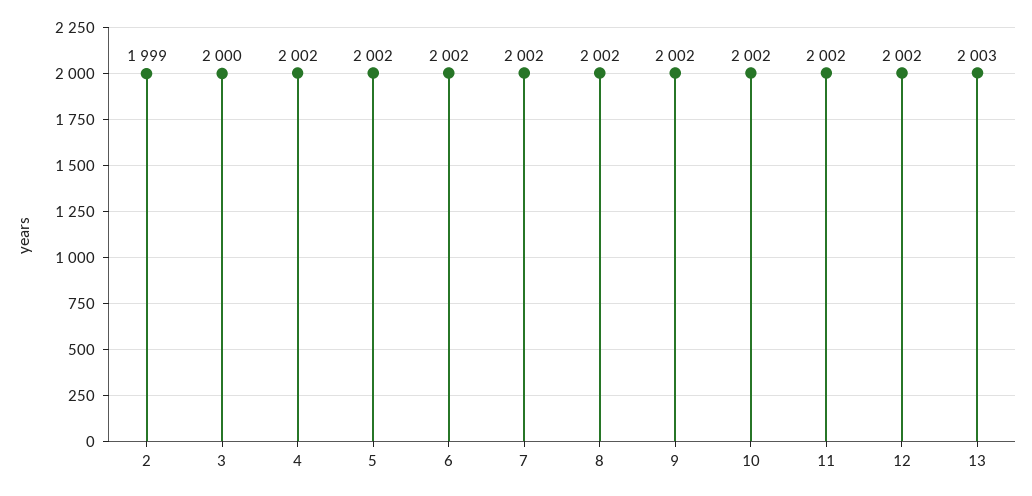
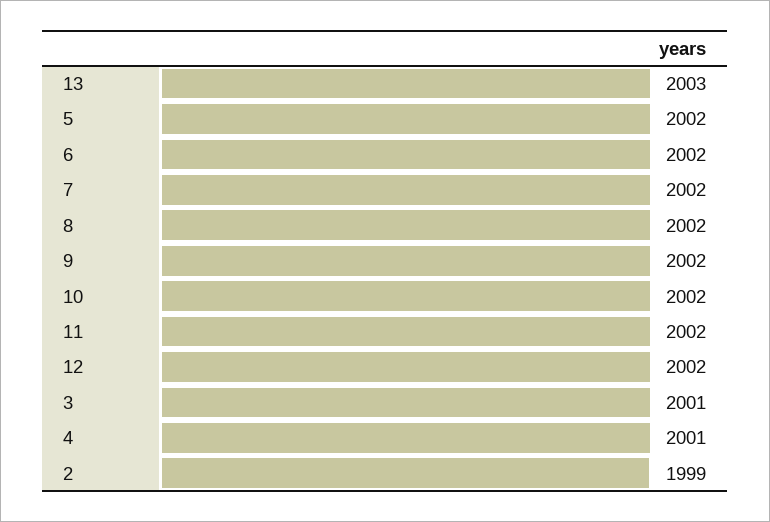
  {
    "2": 1999,
-   "3": 2000,
+   "3": 2001,
-   "4": 2002,
+   "4": 2001,
    "5": 2002,
    "6": 2002,
    "7": 2002,
    "8": 2002,
    "9": 2002,
    "10": 2002,
    "11": 2002,
    "12": 2002,
    "13": 2003
  }

